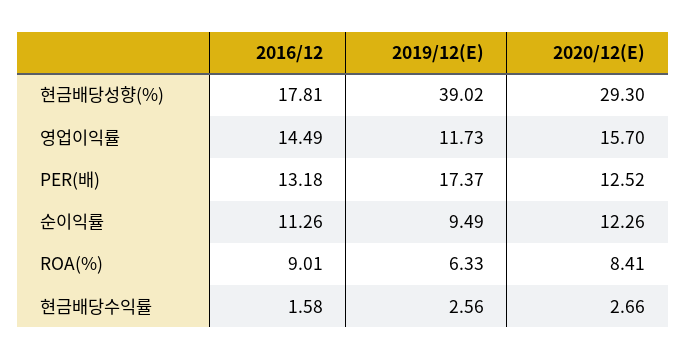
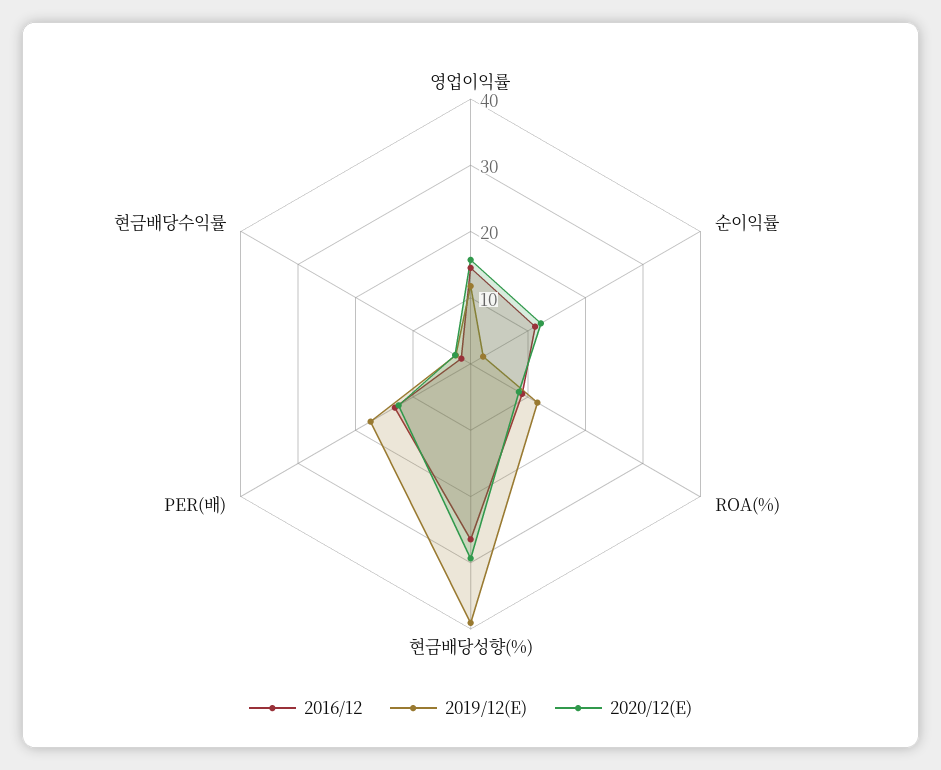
  {
    "2016/12": {
-     "현금배당성향(%)": 17.81,
+     "현금배당성향(%)": 26,
      "영업이익률": 14.49,
      "PER(배)": 13.18,
      "순이익률": 11.26,
      "ROA(%)": 9.01,
      "현금배당수익률": 1.58
    },
    "2019/12(E)": {
      "현금배당성향(%)": 39.02,
      "영업이익률": 11.73,
      "PER(배)": 17.37,
-     "순이익률": 9.49,
+     "순이익률": 2,
-     "ROA(%)": 6.33,
+     "ROA(%)": 12,
      "현금배당수익률": 2.56
    },
    "2020/12(E)": {
      "현금배당성향(%)": 29.3,
      "영업이익률": 15.7,
      "PER(배)": 12.52,
      "순이익률": 12.26,
      "ROA(%)": 8.41,
      "현금배당수익률": 2.66
    }
  }

